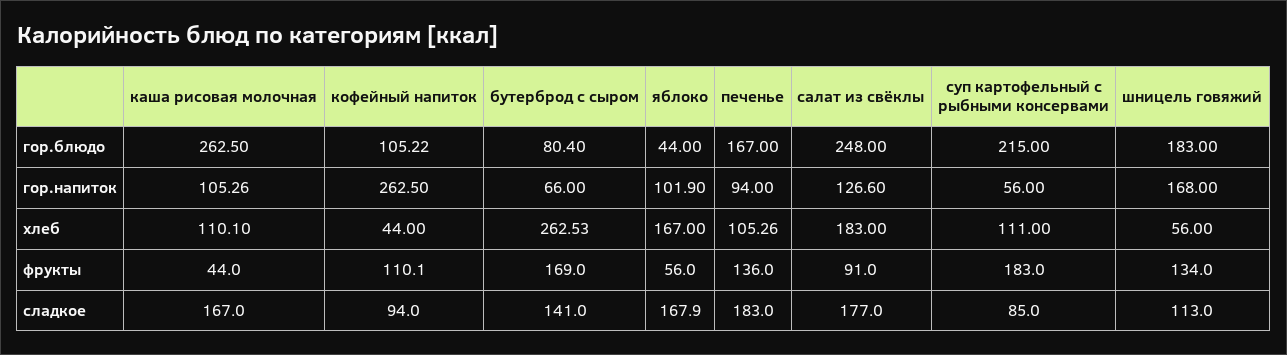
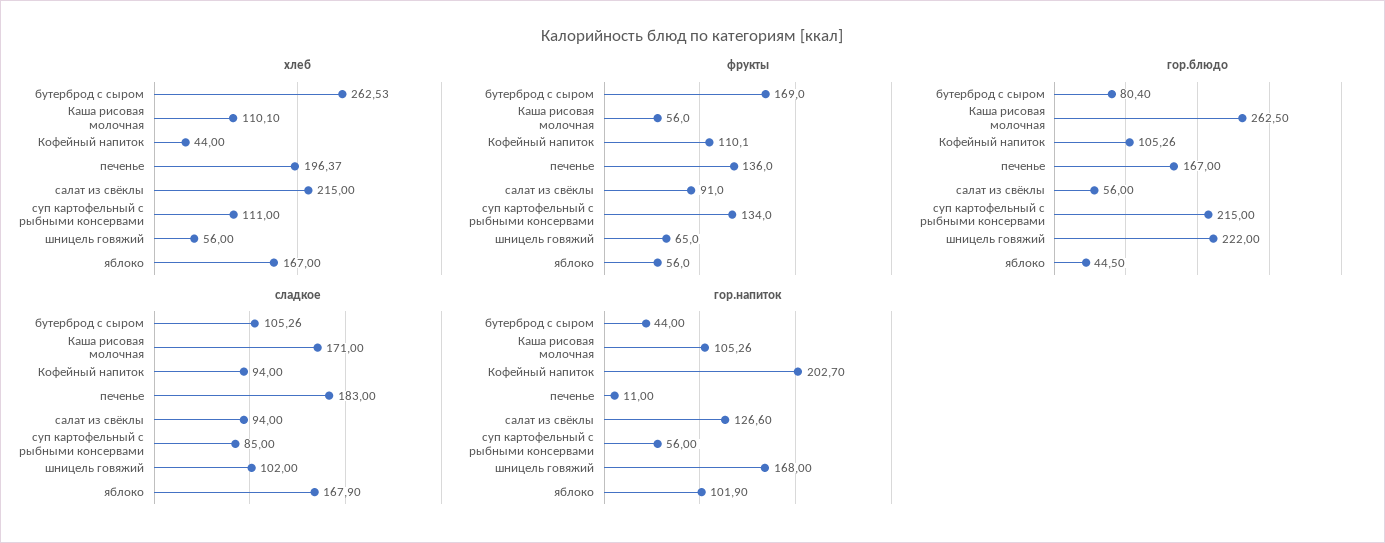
  {
    "гор.блюдо": {
      "каша рисовая молочная": 262.5,
-     "кофейный напиток": 105.22,
+     "кофейный напиток": 105.26,
      "бутерброд с сыром": 80.4,
-     "яблоко": 44,
+     "яблоко": 44.5,
      "печенье": 167,
-     "салат из свёклы": 248,
+     "салат из свёклы": 56,
      "суп картофельный с рыбными консервами": 215,
-     "шницель говяжий": 183
+     "шницель говяжий": 222
    },
    "гор.напиток": {
      "каша рисовая молочная": 105.26,
-     "кофейный напиток": 262.5,
+     "кофейный напиток": 202.7,
-     "бутерброд с сыром": 66,
+     "бутерброд с сыром": 44,
      "яблоко": 101.9,
-     "печенье": 94,
+     "печенье": 11,
      "салат из свёклы": 126.6,
      "суп картофельный с рыбными консервами": 56,
      "шницель говяжий": 168
    },
    "хлеб": {
      "каша рисовая молочная": 110.1,
      "кофейный напиток": 44,
      "бутерброд с сыром": 262.53,
      "яблоко": 167,
-     "печенье": 105.26,
+     "печенье": 196.37,
-     "салат из свёклы": 183,
+     "салат из свёклы": 215,
      "суп картофельный с рыбными консервами": 111,
      "шницель говяжий": 56
    },
    "фрукты": {
-     "каша рисовая молочная": 44,
+     "каша рисовая молочная": 56,
      "кофейный напиток": 110.1,
      "бутерброд с сыром": 169,
      "яблоко": 56,
      "печенье": 136,
      "салат из свёклы": 91,
-     "суп картофельный с рыбными консервами": 183,
+     "суп картофельный с рыбными консервами": 134,
-     "шницель говяжий": 134
+     "шницель говяжий": 65
    },
    "сладкое": {
-     "каша рисовая молочная": 167,
+     "каша рисовая молочная": 171,
      "кофейный напиток": 94,
-     "бутерброд с сыром": 141,
+     "бутерброд с сыром": 105.26,
      "яблоко": 167.9,
      "печенье": 183,
-     "салат из свёклы": 177,
+     "салат из свёклы": 94,
      "суп картофельный с рыбными консервами": 85,
-     "шницель говяжий": 113
+     "шницель говяжий": 102
    }
  }

